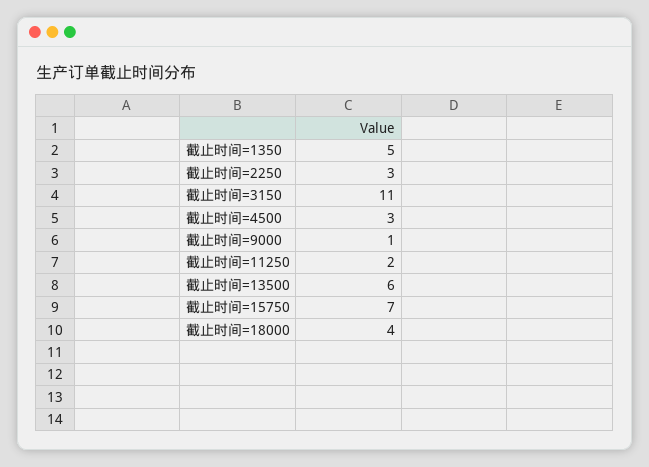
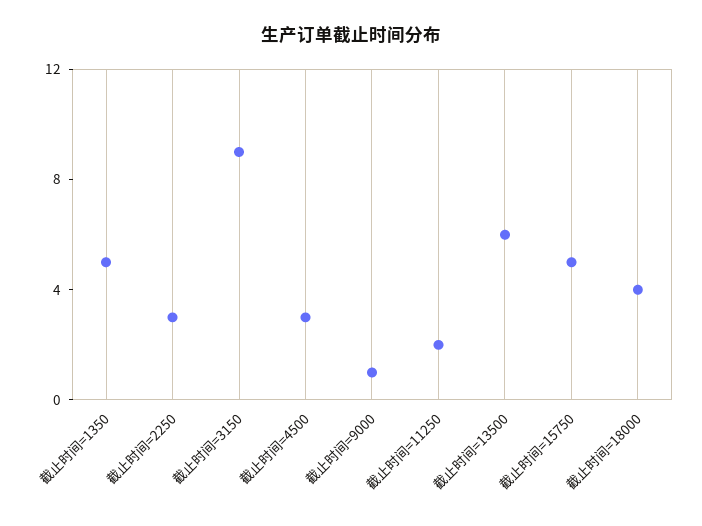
  {
    "截止时间=1350": 5,
    "截止时间=2250": 3,
-   "截止时间=3150": 11,
+   "截止时间=3150": 9,
    "截止时间=4500": 3,
    "截止时间=9000": 1,
    "截止时间=11250": 2,
    "截止时间=13500": 6,
-   "截止时间=15750": 7,
+   "截止时间=15750": 5,
    "截止时间=18000": 4
  }

